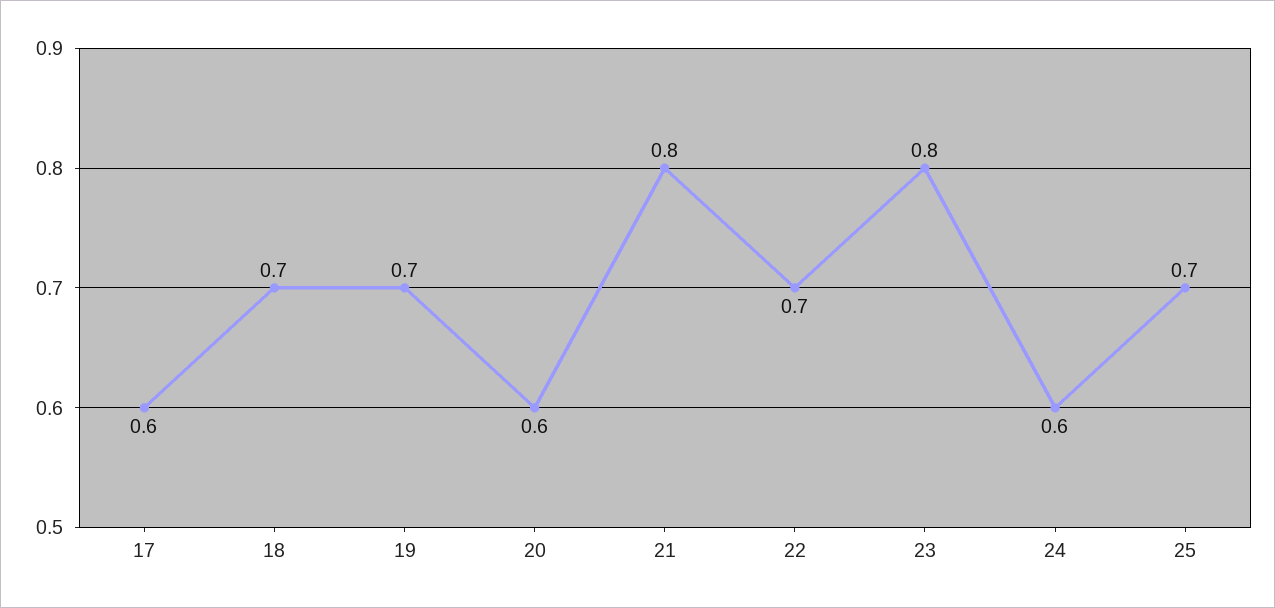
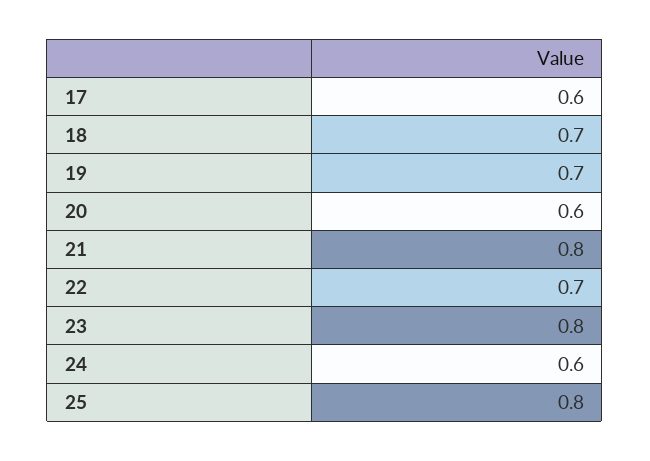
  {
    "17": 0.6,
    "18": 0.7,
    "19": 0.7,
    "20": 0.6,
    "21": 0.8,
    "22": 0.7,
    "23": 0.8,
    "24": 0.6,
-   "25": 0.7
+   "25": 0.8
  }

